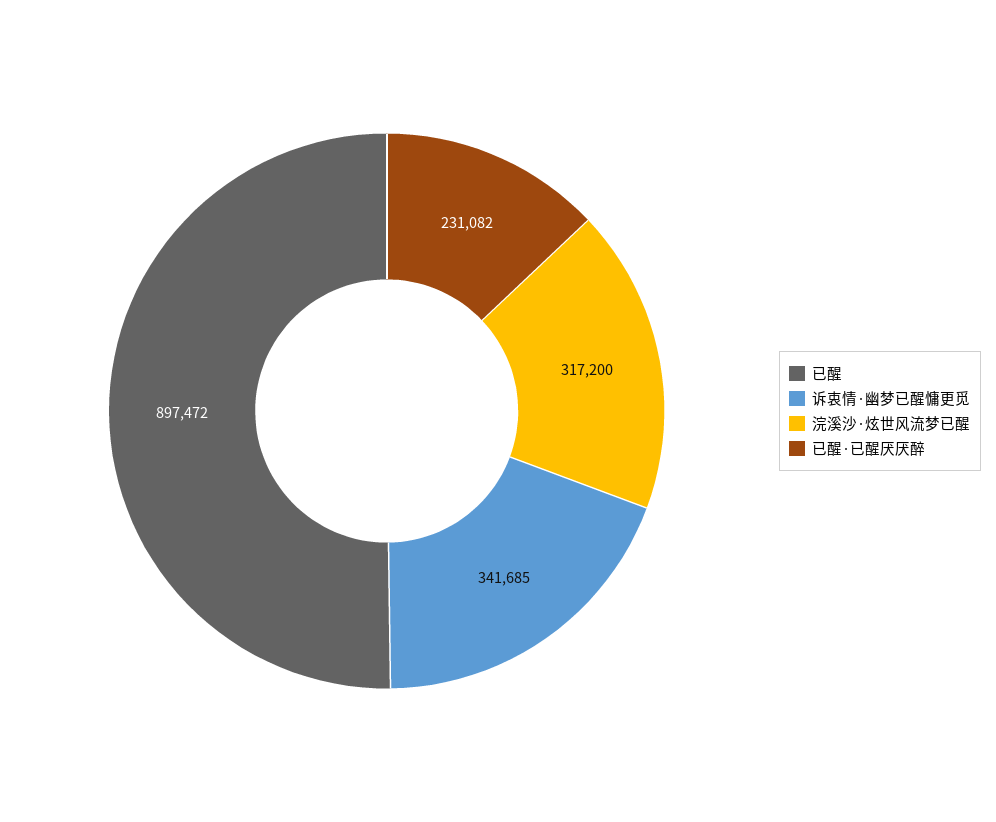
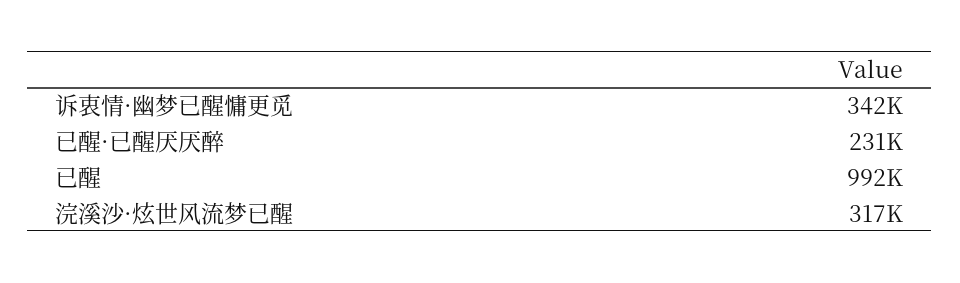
  {
-   "已醒": 897472,
+   "已醒": 992000,
    "诉衷情·幽梦已醒慵更觅": 341685,
    "浣溪沙·炫世风流梦已醒": 317200,
    "已醒·已醒厌厌醉": 231082
  }

